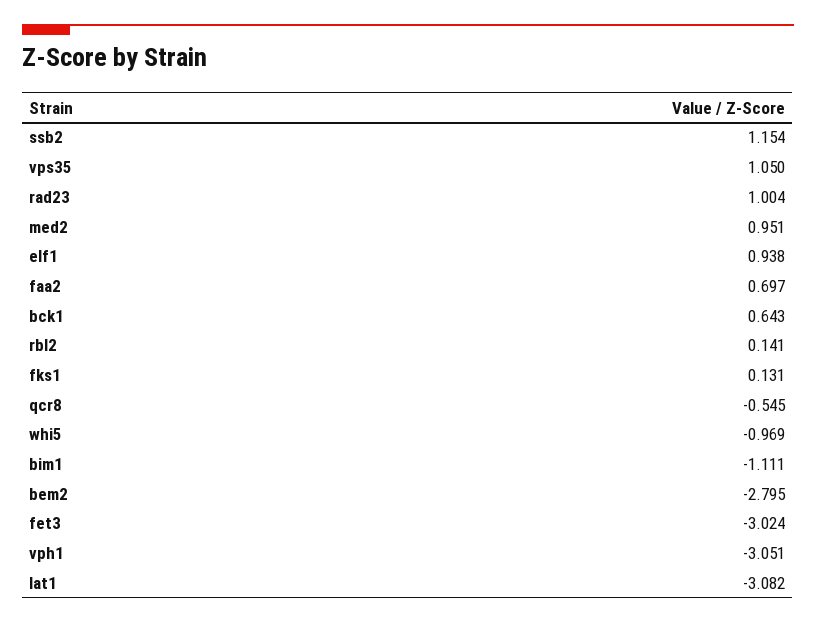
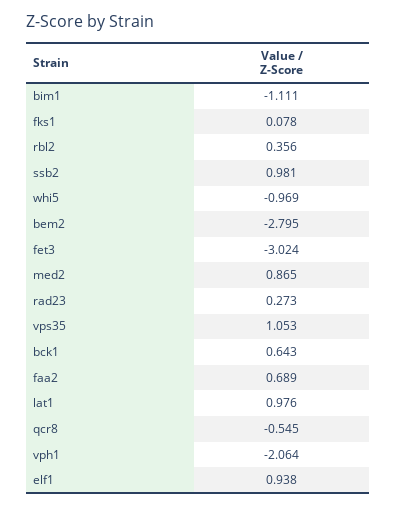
  {
-   "ssb2": 1.154,
+   "ssb2": 0.981,
-   "vps35": 1.05,
+   "vps35": 1.053,
-   "rad23": 1.004,
+   "rad23": 0.273,
-   "med2": 0.951,
+   "med2": 0.865,
    "elf1": 0.938,
-   "faa2": 0.697,
+   "faa2": 0.689,
    "bck1": 0.643,
-   "rbl2": 0.141,
+   "rbl2": 0.356,
-   "fks1": 0.131,
+   "fks1": 0.078,
    "qcr8": -0.545,
    "whi5": -0.969,
    "bim1": -1.111,
    "bem2": -2.795,
    "fet3": -3.024,
-   "vph1": -3.051,
+   "vph1": -2.064,
-   "lat1": -3.082
+   "lat1": 0.976
  }

